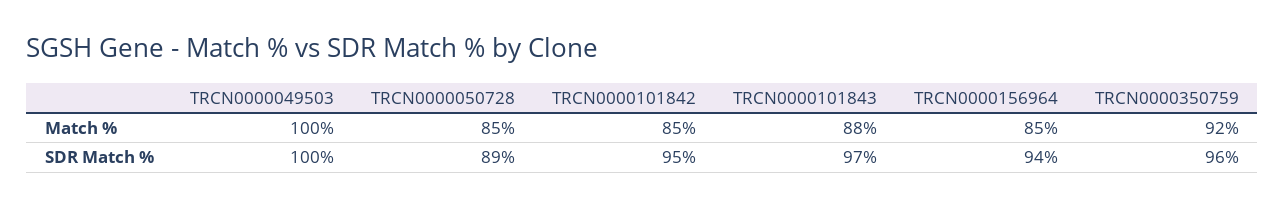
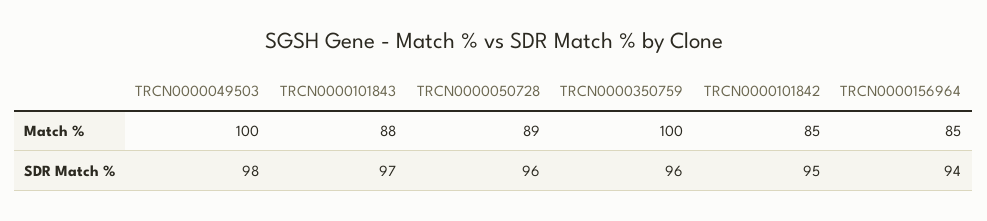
  {
    "TRCN0000049503": {
      "Match %": 100,
-     "SDR Match %": 100
+     "SDR Match %": 98
    },
    "TRCN0000050728": {
-     "Match %": 85,
+     "Match %": 89,
-     "SDR Match %": 89
+     "SDR Match %": 96
    },
    "TRCN0000101842": {
      "Match %": 85,
      "SDR Match %": 95
    },
    "TRCN0000101843": {
      "Match %": 88,
      "SDR Match %": 97
    },
    "TRCN0000156964": {
      "Match %": 85,
      "SDR Match %": 94
    },
    "TRCN0000350759": {
-     "Match %": 92,
+     "Match %": 100,
      "SDR Match %": 96
    }
  }

